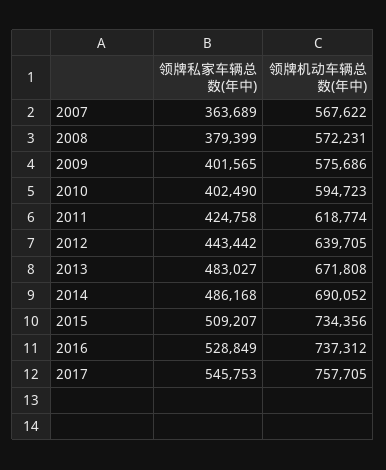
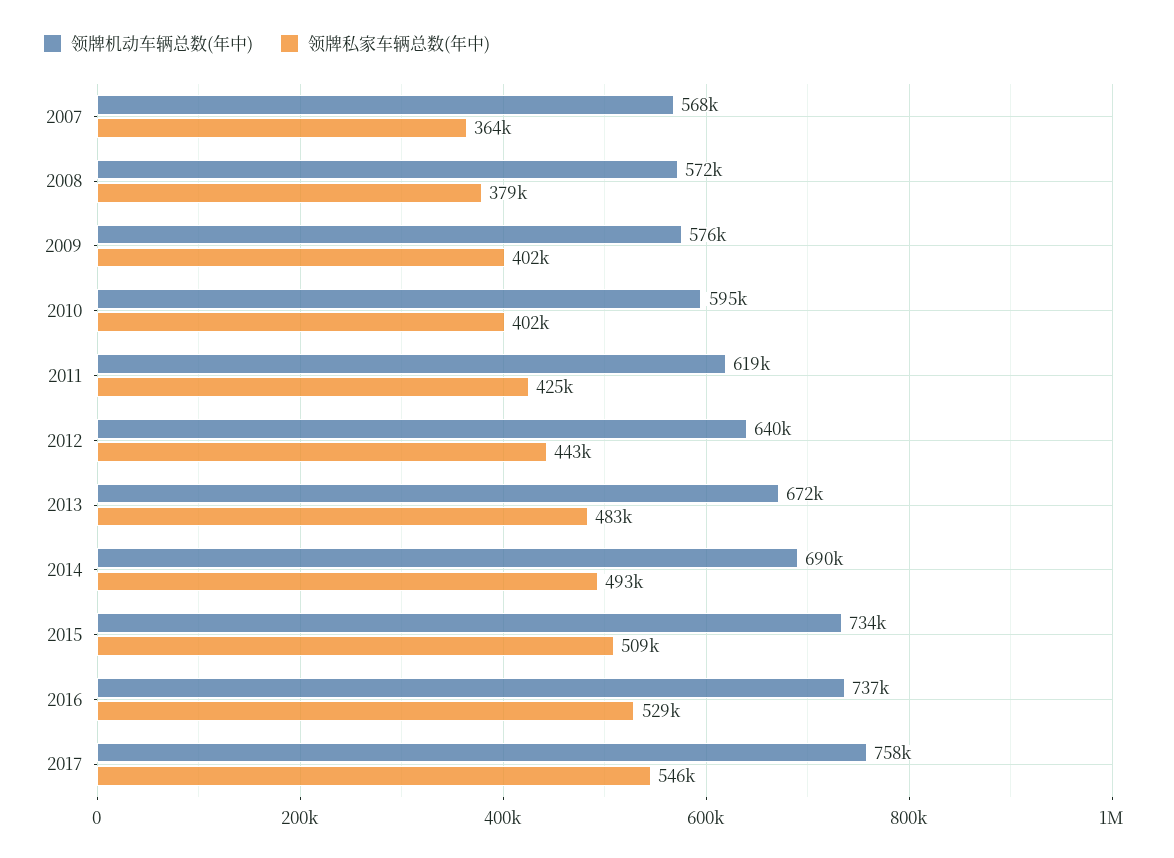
  {
    "领牌私家车辆总数(年中)": {
      "2007": 363689,
      "2008": 379399,
      "2009": 401565,
      "2010": 402490,
      "2011": 424758,
      "2012": 443442,
      "2013": 483027,
-     "2014": 486168,
+     "2014": 493000,
      "2015": 509207,
      "2016": 528849,
      "2017": 545753
    },
    "领牌机动车辆总数(年中)": {
      "2007": 567622,
      "2008": 572231,
      "2009": 575686,
      "2010": 594723,
      "2011": 618774,
      "2012": 639705,
      "2013": 671808,
      "2014": 690052,
      "2015": 734356,
      "2016": 737312,
      "2017": 757705
    }
  }

